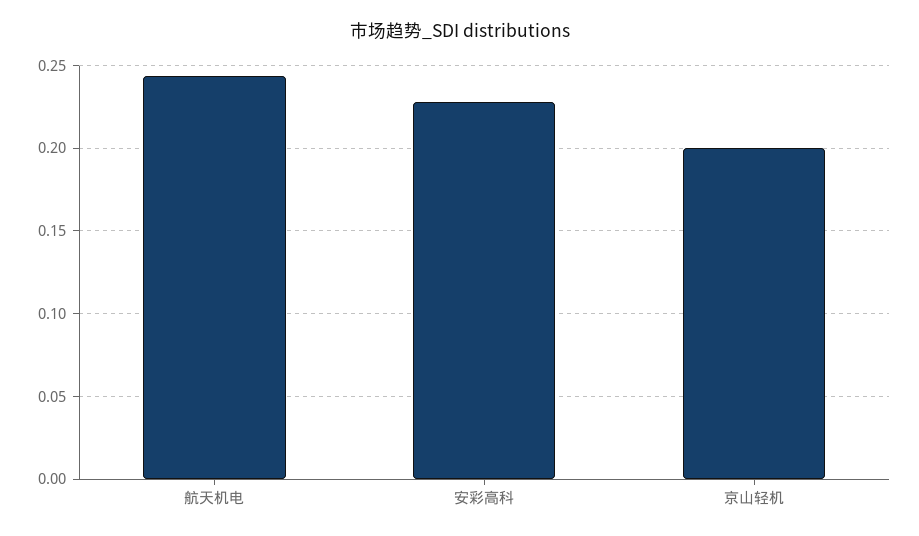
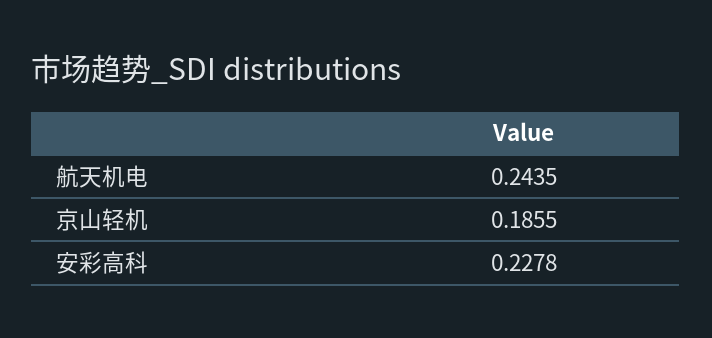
  {
    "航天机电": 0.2435,
    "安彩高科": 0.2278,
-   "京山轻机": 0.2
+   "京山轻机": 0.1855
  }

